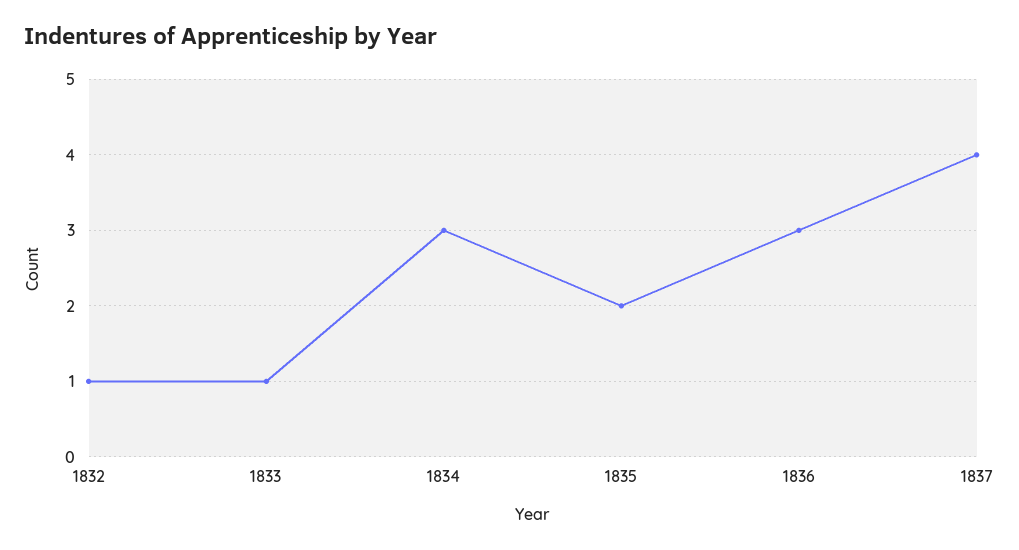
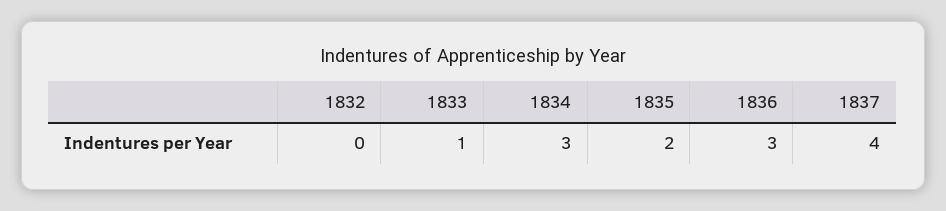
  {
-   "1832": 1,
+   "1832": 0,
    "1833": 1,
    "1834": 3,
    "1835": 2,
    "1836": 3,
    "1837": 4
  }

